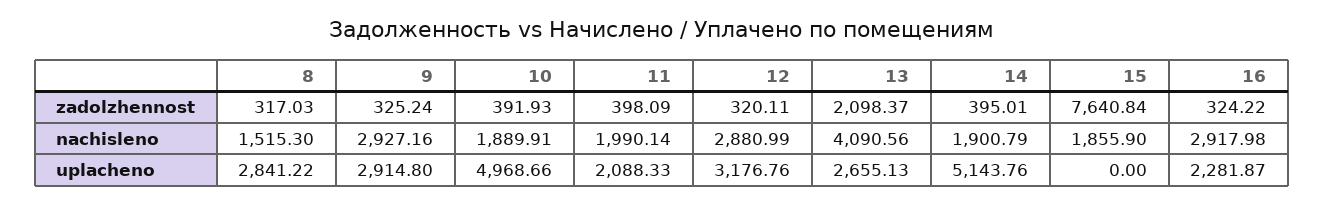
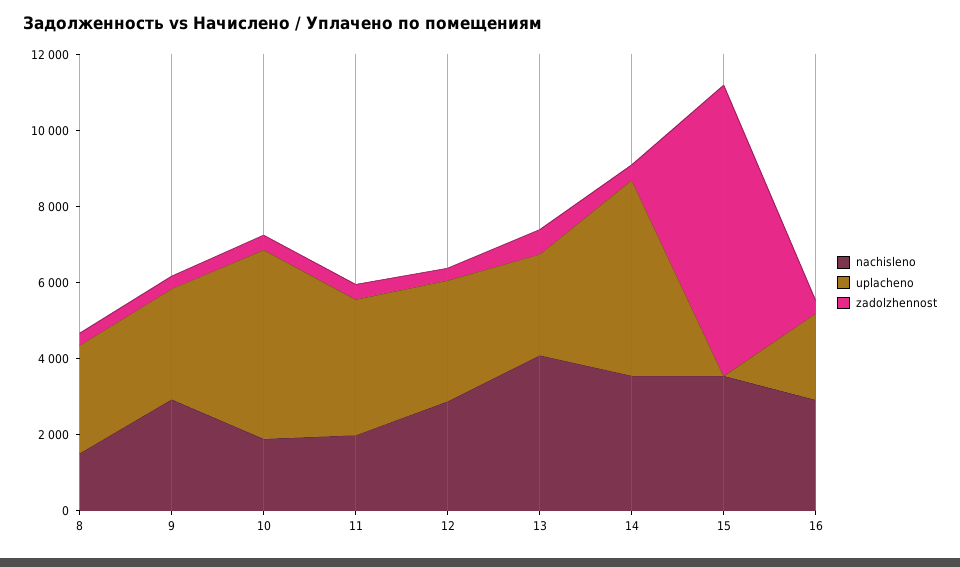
  {
    "zadolzhennost": {
      "8": 317.03,
      "9": 325.24,
      "10": 391.93,
      "11": 398.09,
      "12": 320.11,
-     "13": 2098.37,
+     "13": 500,
      "14": 395.01,
      "15": 7640.84,
      "16": 324.22
    },
    "nachisleno": {
      "8": 1515.3,
      "9": 2927.16,
      "10": 1889.91,
      "11": 1990.14,
      "12": 2880.99,
      "13": 4090.56,
-     "14": 1900.79,
+     "14": 3500,
-     "15": 1855.9,
+     "15": 3500,
      "16": 2917.98
    },
    "uplacheno": {
      "8": 2841.22,
      "9": 2914.8,
      "10": 4968.66,
-     "11": 2088.33,
+     "11": 3500,
      "12": 3176.76,
      "13": 2655.13,
      "14": 5143.76,
      "15": 0,
      "16": 2281.87
    }
  }

